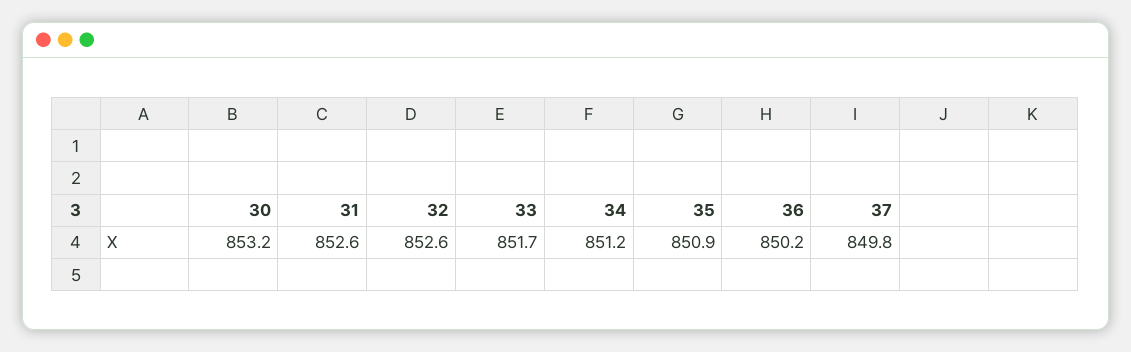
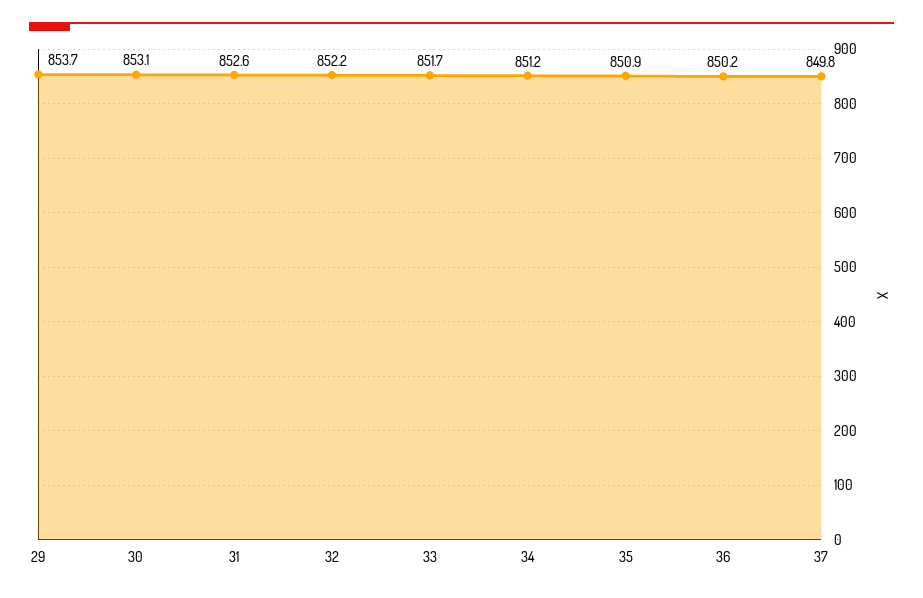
  {
-   "30": 853.2,
+   "30": 853.1,
    "31": 852.6,
-   "32": 852.6,
+   "32": 852.2,
    "33": 851.7,
    "34": 851.2,
    "35": 850.9,
    "36": 850.2,
-   "37": 849.8
+   "37": 849.8,
+   "29": 853.7
  }

